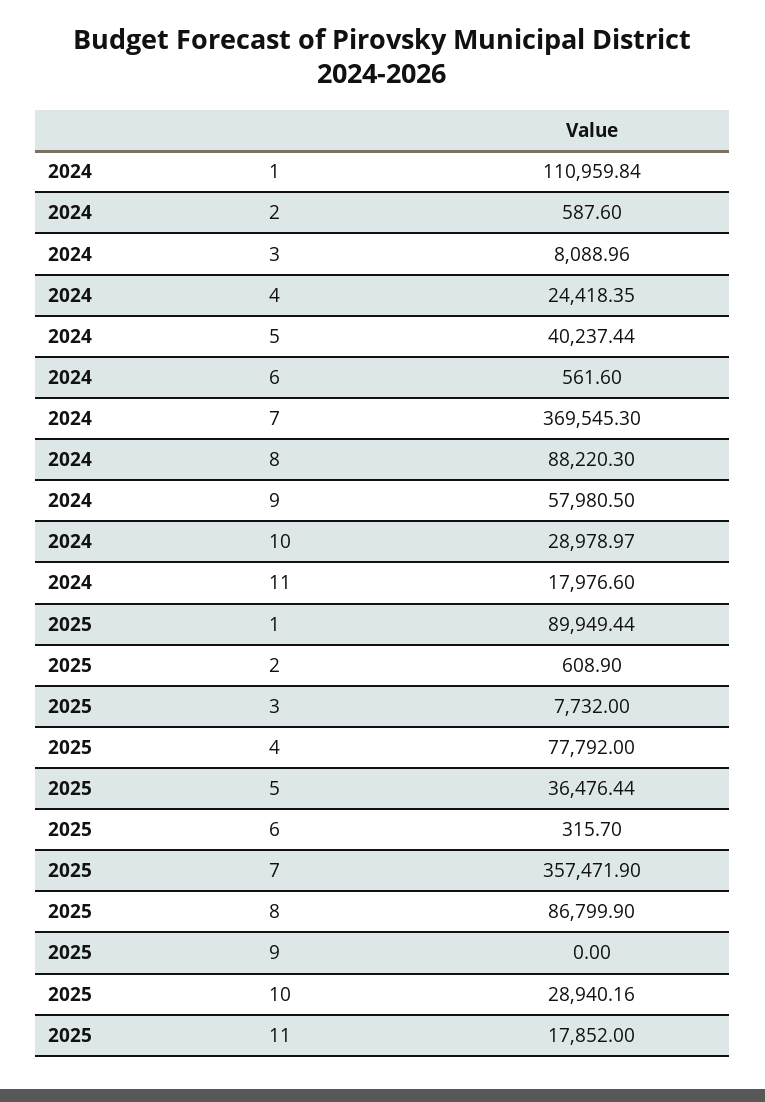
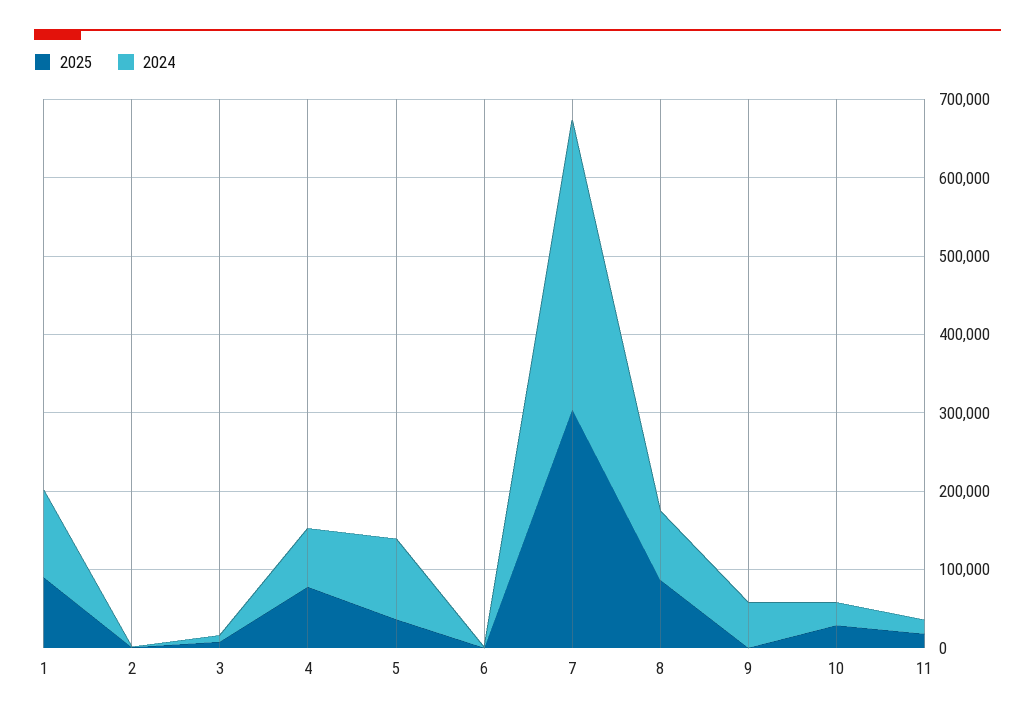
  {
    "2024": {
      "1": 110959.84,
      "2": 587.6,
      "3": 8088.96,
-     "4": 24418.35,
+     "4": 80000,
-     "5": 40237.44,
+     "5": 100000,
      "6": 561.6,
      "7": 369545.3,
      "8": 88220.3,
      "9": 57980.5,
      "10": 28978.97,
      "11": 17976.6
    },
    "2025": {
      "1": 89949.44,
      "2": 608.9,
      "3": 7732,
      "4": 77792,
      "5": 36476.44,
      "6": 315.7,
-     "7": 357471.9,
+     "7": 300000,
      "8": 86799.9,
      "9": 0,
      "10": 28940.16,
      "11": 17852
    }
  }

